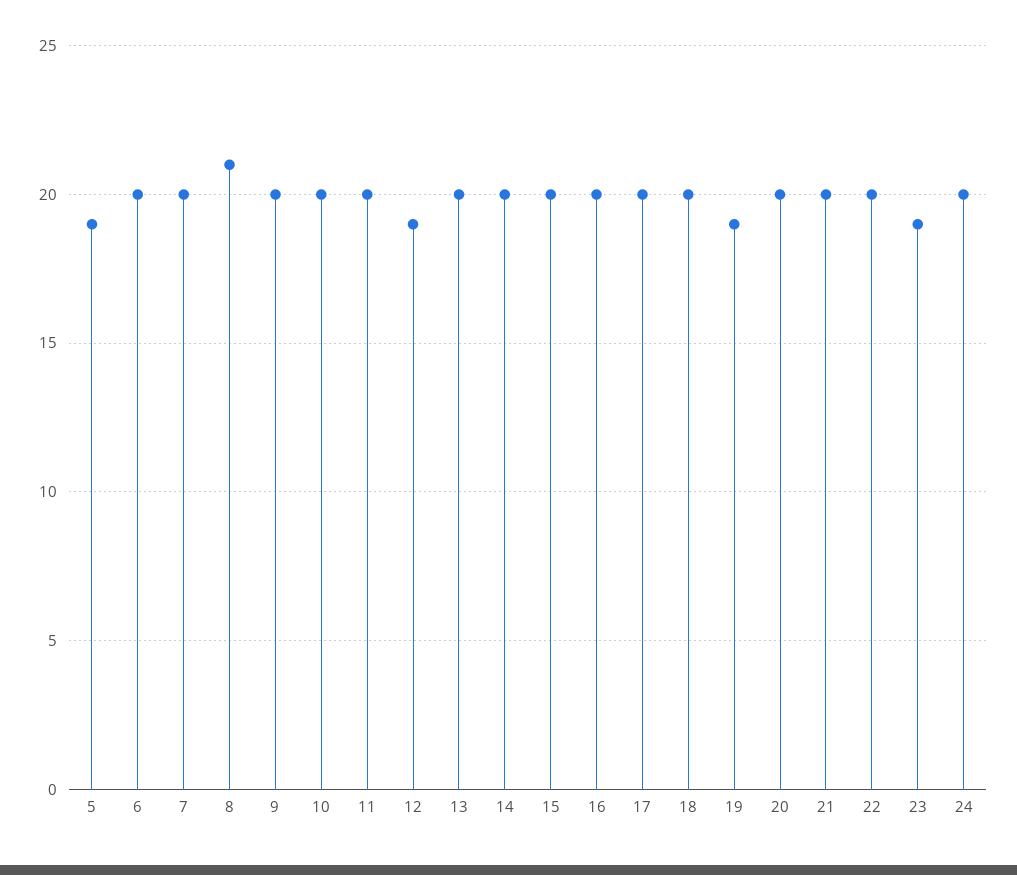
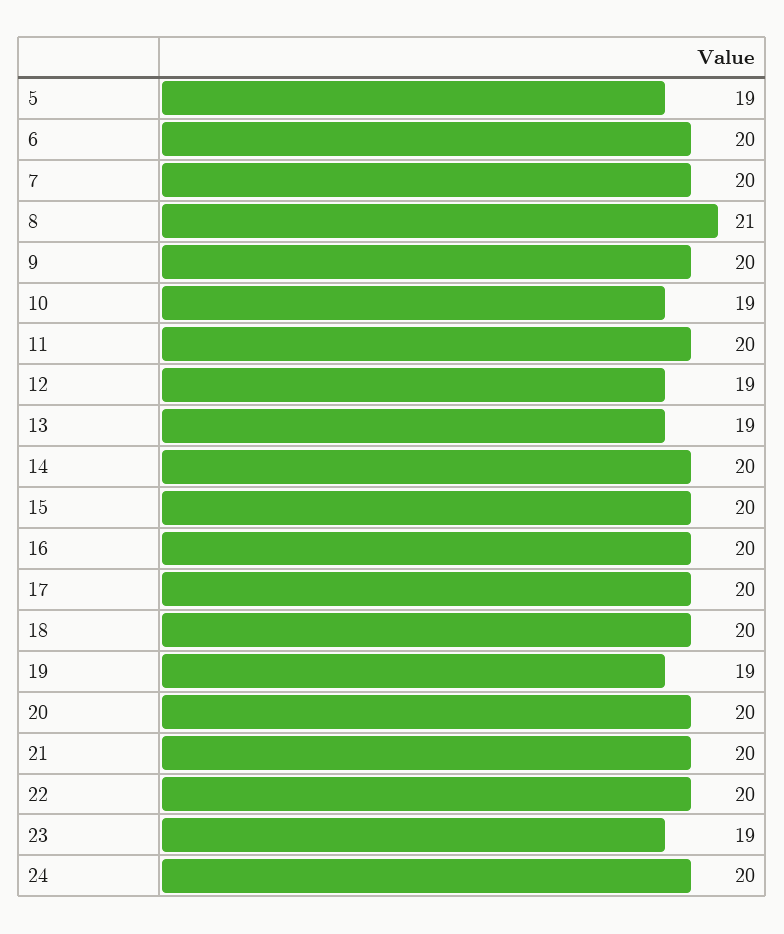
  {
    "5": 19,
    "6": 20,
    "7": 20,
    "8": 21,
    "9": 20,
-   "10": 20,
+   "10": 19,
    "11": 20,
    "12": 19,
-   "13": 20,
+   "13": 19,
    "14": 20,
    "15": 20,
    "16": 20,
    "17": 20,
    "18": 20,
    "19": 19,
    "20": 20,
    "21": 20,
    "22": 20,
    "23": 19,
    "24": 20
  }

